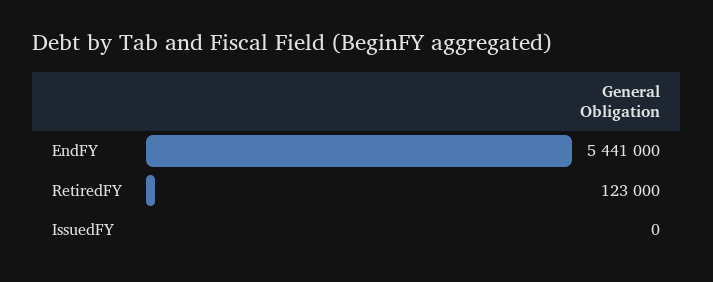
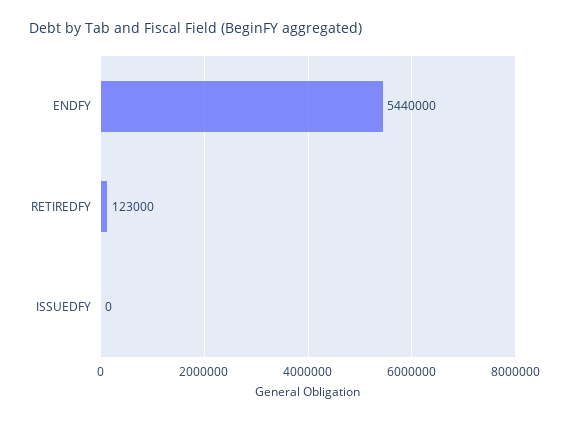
  {
-   "EndFY": 5441000,
+   "EndFY": 5440000,
    "RetiredFY": 123000,
    "IssuedFY": 0
  }

